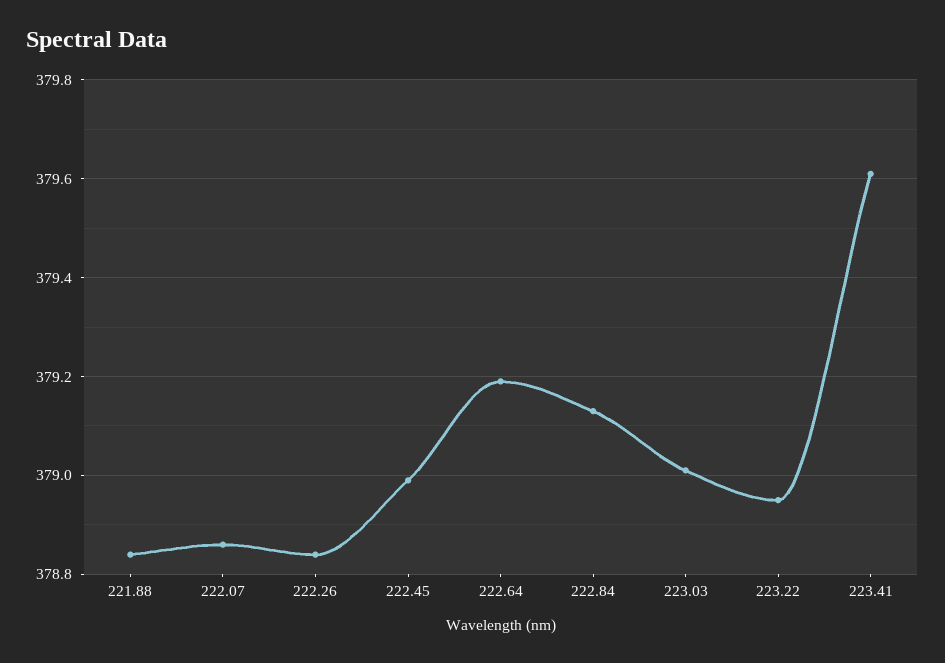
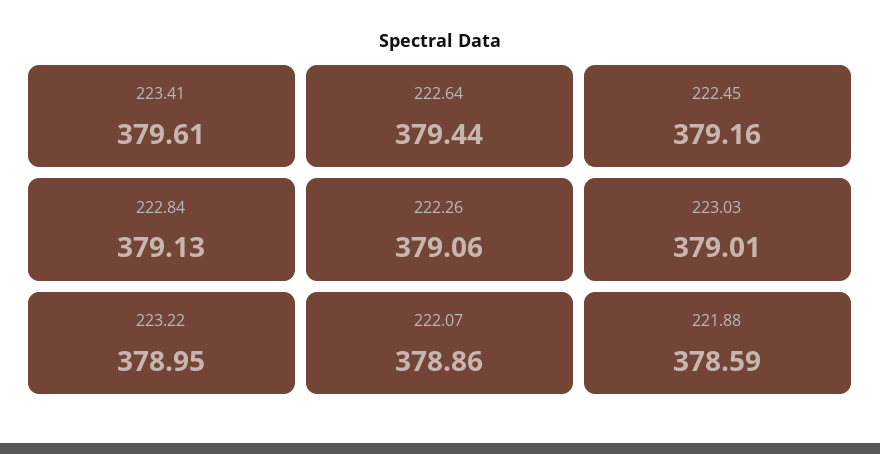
  {
-   "221.88": 378.85,
+   "221.88": 378.59,
    "222.07": 378.86,
-   "222.26": 378.85,
+   "222.26": 379.06,
-   "222.45": 379,
+   "222.45": 379.16,
-   "222.64": 379.2,
+   "222.64": 379.44,
    "222.84": 379.13,
    "223.03": 379.01,
    "223.22": 378.95,
    "223.41": 379.61
  }

